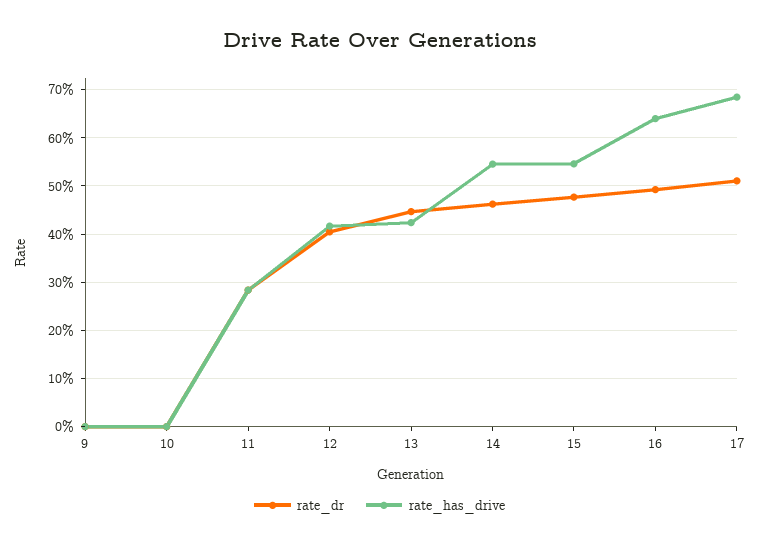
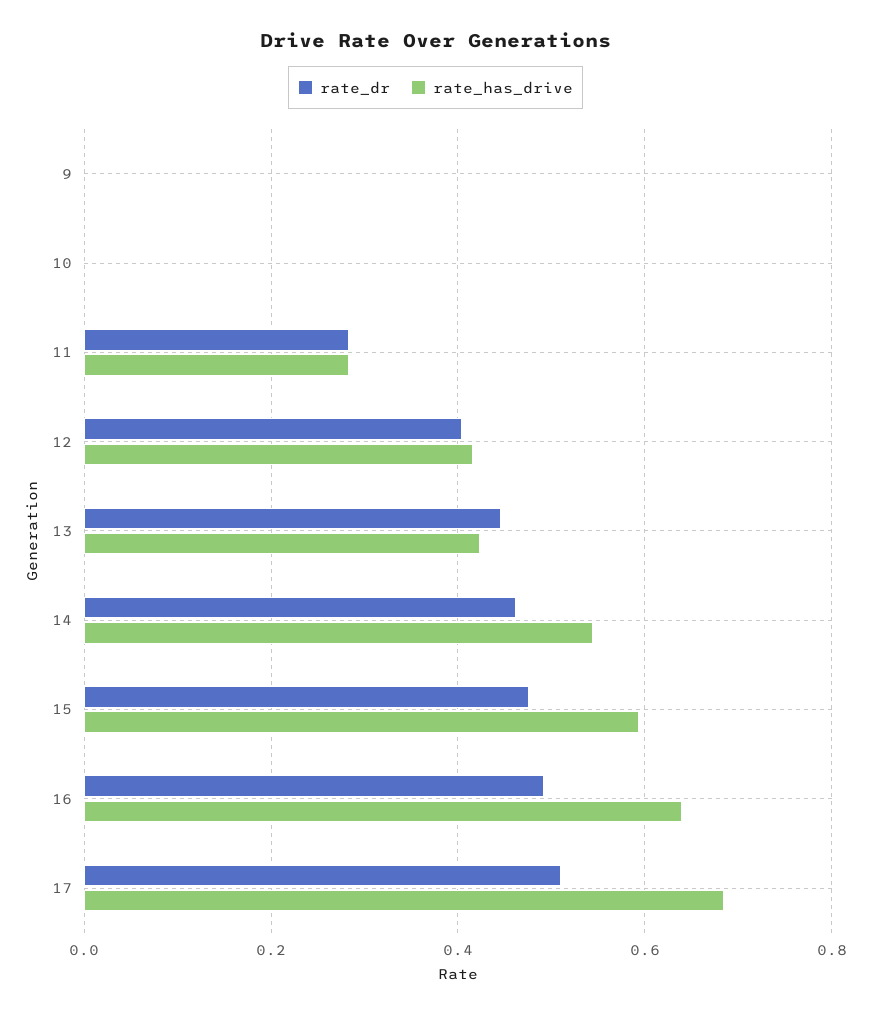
  {
    "rate_dr": {
      "9": 0,
      "10": 0,
      "11": 0.28,
      "12": 0.4,
      "13": 0.44,
      "14": 0.46,
      "15": 0.48,
      "16": 0.5,
      "17": 0.52
    },
    "rate_has_drive": {
      "9": 0,
      "10": 0,
      "11": 0.28,
      "12": 0.42,
      "13": 0.42,
      "14": 0.54,
-     "15": 0.54,
+     "15": 0.6,
      "16": 0.64,
      "17": 0.68
    }
  }

